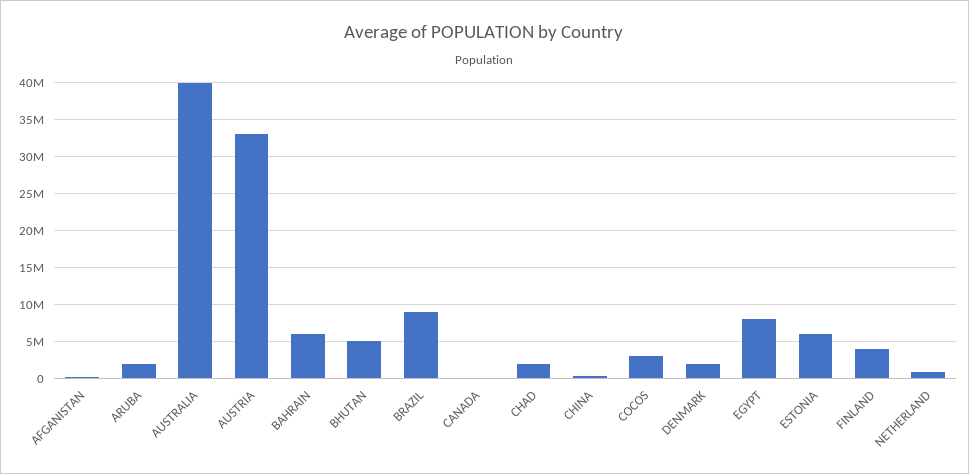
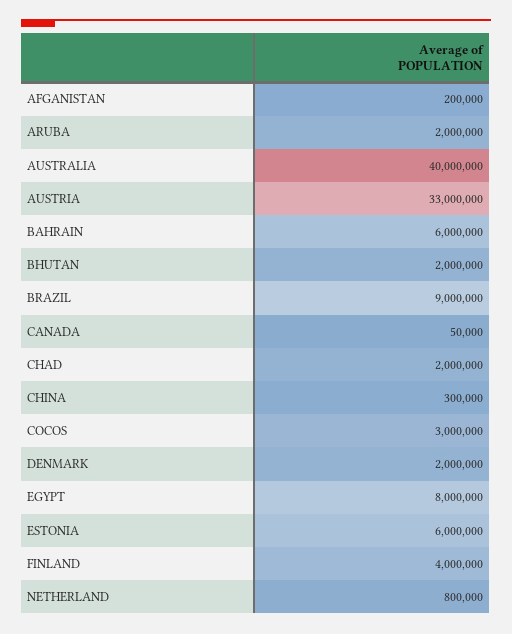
  {
    "AFGANISTAN": 200000,
    "ARUBA": 2000000,
    "AUSTRALIA": 40000000,
    "AUSTRIA": 33000000,
    "BAHRAIN": 6000000,
-   "BHUTAN": 5000000,
+   "BHUTAN": 2000000,
    "BRAZIL": 9000000,
    "CANADA": 50000,
    "CHAD": 2000000,
    "CHINA": 300000,
    "COCOS": 3000000,
    "DENMARK": 2000000,
    "EGYPT": 8000000,
    "ESTONIA": 6000000,
    "FINLAND": 4000000,
    "NETHERLAND": 800000
  }

